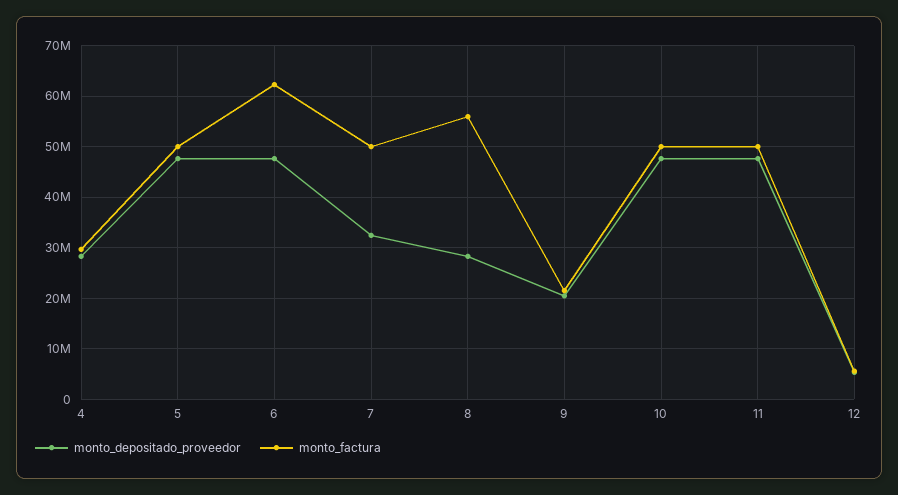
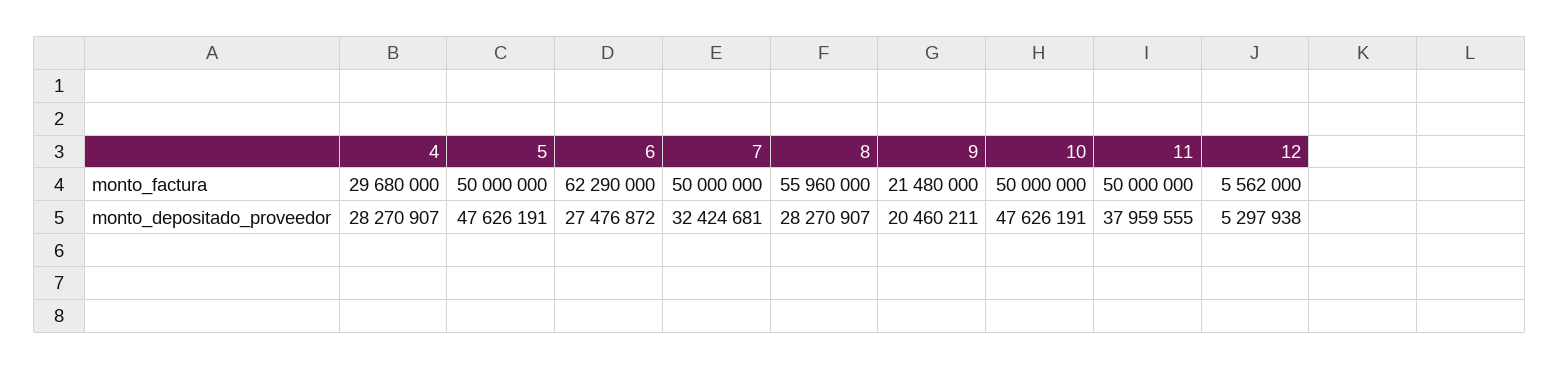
  {
    "monto_depositado_proveedor": {
      "4": 28270907,
      "5": 47626191,
-     "6": 48000000,
+     "6": 27476872,
      "7": 32424681,
      "8": 28270907,
      "9": 20460211,
      "10": 47626191,
-     "11": 48000000,
+     "11": 37959555,
      "12": 5297938
    },
    "monto_factura": {
      "4": 29680000,
      "5": 50000000,
      "6": 62290000,
      "7": 50000000,
      "8": 55960000,
      "9": 21480000,
      "10": 50000000,
      "11": 50000000,
      "12": 5562000
    }
  }

